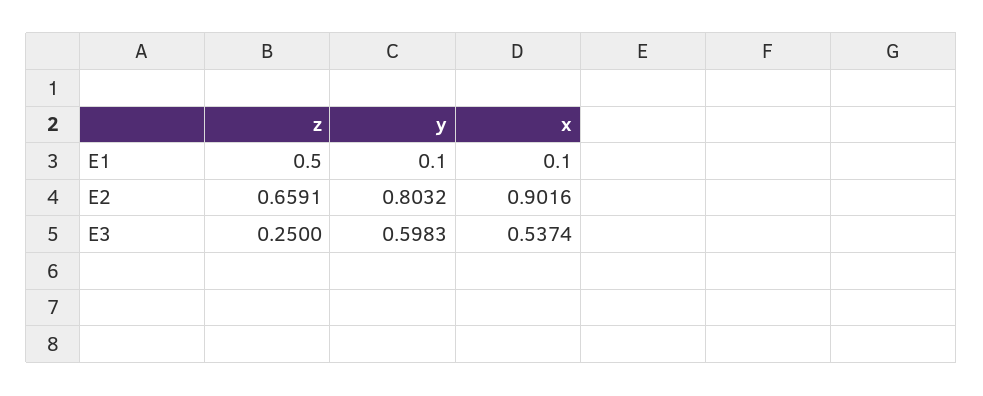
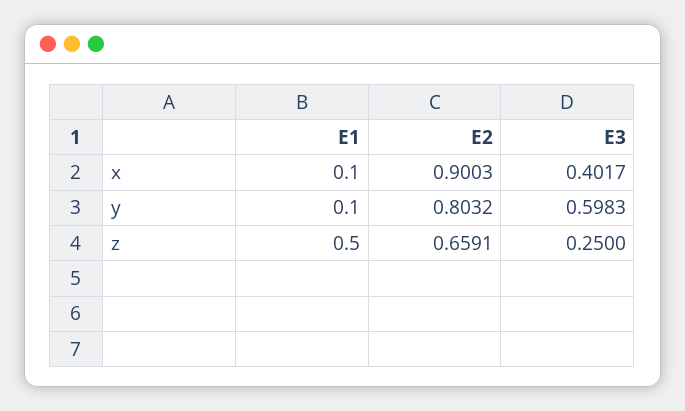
  {
    "z": {
      "E1": 0.5,
      "E2": 0.6591,
      "E3": 0.25
    },
    "y": {
      "E1": 0.1,
      "E2": 0.8032,
      "E3": 0.5983
    },
    "x": {
      "E1": 0.1,
-     "E2": 0.9016,
+     "E2": 0.9003,
-     "E3": 0.5374
+     "E3": 0.4017
    }
  }

